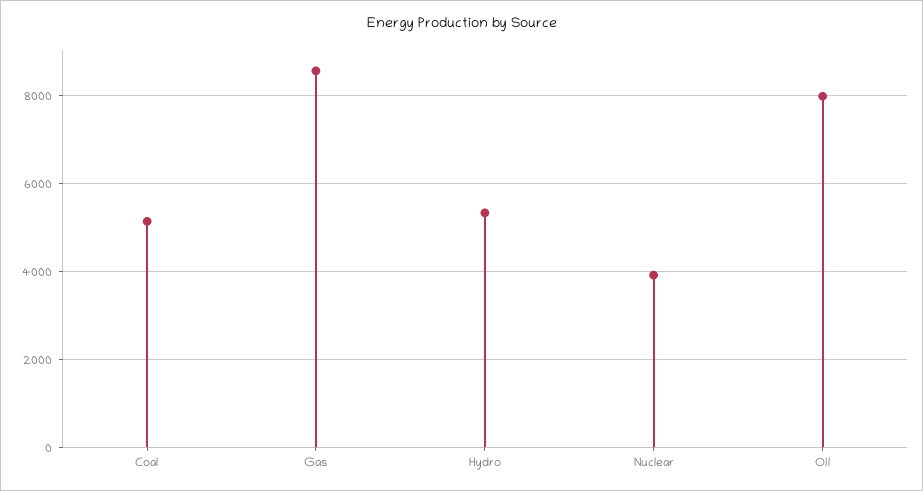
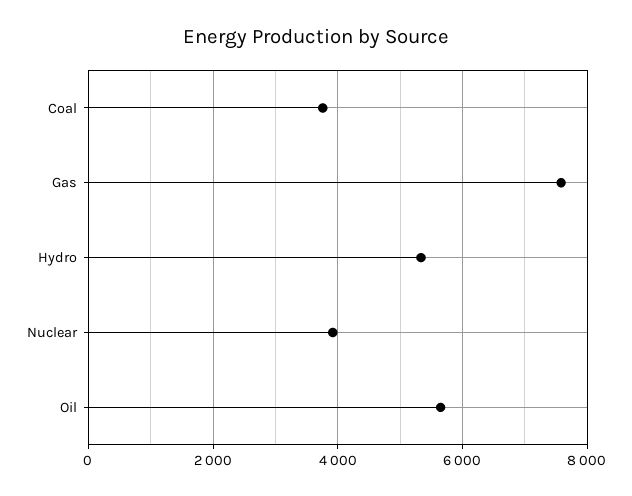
  {
-   "Coal": 5200,
+   "Coal": 3800,
-   "Gas": 8600,
+   "Gas": 7600,
    "Hydro": 5400,
    "Nuclear": 4000,
-   "Oil": 8000
+   "Oil": 5600
  }

